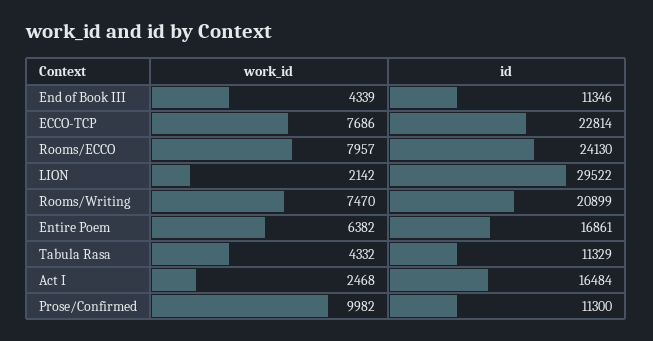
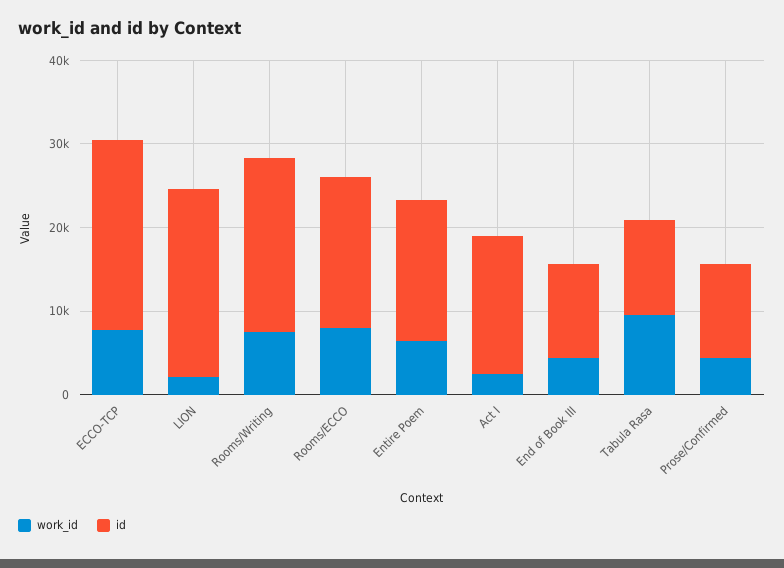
  {
    "work_id": {
      "End of Book III": 4339,
      "ECCO-TCP": 7686,
      "Rooms/ECCO": 7957,
      "LION": 2142,
      "Rooms/Writing": 7470,
      "Entire Poem": 6382,
-     "Tabula Rasa": 4332,
+     "Tabula Rasa": 10000,
      "Act I": 2468,
-     "Prose/Confirmed": 9982
+     "Prose/Confirmed": 4000
    },
    "id": {
      "End of Book III": 11346,
      "ECCO-TCP": 22814,
-     "Rooms/ECCO": 24130,
+     "Rooms/ECCO": 18000,
-     "LION": 29522,
+     "LION": 22000,
      "Rooms/Writing": 20899,
      "Entire Poem": 16861,
      "Tabula Rasa": 11329,
      "Act I": 16484,
      "Prose/Confirmed": 11300
    }
  }

